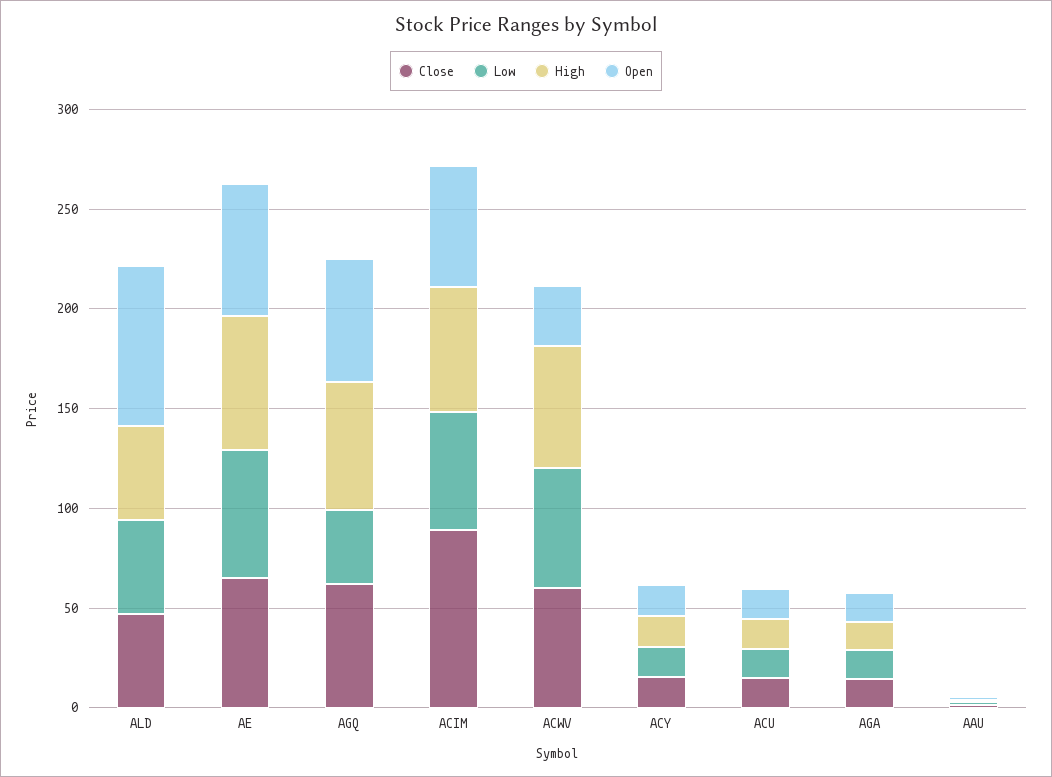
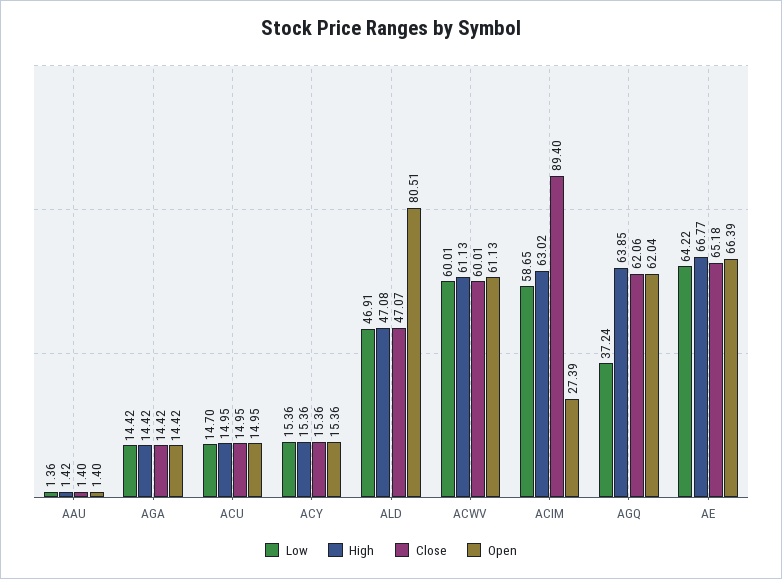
  {
    "Close": {
      "ALD": 47.07,
      "AE": 65.18,
      "AGQ": 62.06,
      "ACIM": 89.4,
      "ACWV": 60.01,
      "ACY": 15.36,
      "ACU": 14.95,
      "AGA": 14.42,
      "AAU": 1.4
    },
    "Low": {
      "ALD": 46.91,
      "AE": 64.22,
      "AGQ": 37.24,
      "ACIM": 58.65,
      "ACWV": 60.01,
      "ACY": 15.36,
      "ACU": 14.7,
      "AGA": 14.42,
      "AAU": 1.36
    },
    "High": {
      "ALD": 47.08,
      "AE": 66.77,
      "AGQ": 63.85,
      "ACIM": 63.02,
      "ACWV": 61.13,
      "ACY": 15.36,
      "ACU": 14.95,
      "AGA": 14.42,
      "AAU": 1.42
    },
    "Open": {
      "ALD": 80.51,
      "AE": 66.39,
      "AGQ": 62.04,
-     "ACIM": 60,
+     "ACIM": 27.39,
-     "ACWV": 30,
+     "ACWV": 61.13,
      "ACY": 15.36,
      "ACU": 14.95,
      "AGA": 14.42,
      "AAU": 1.4
    }
  }

